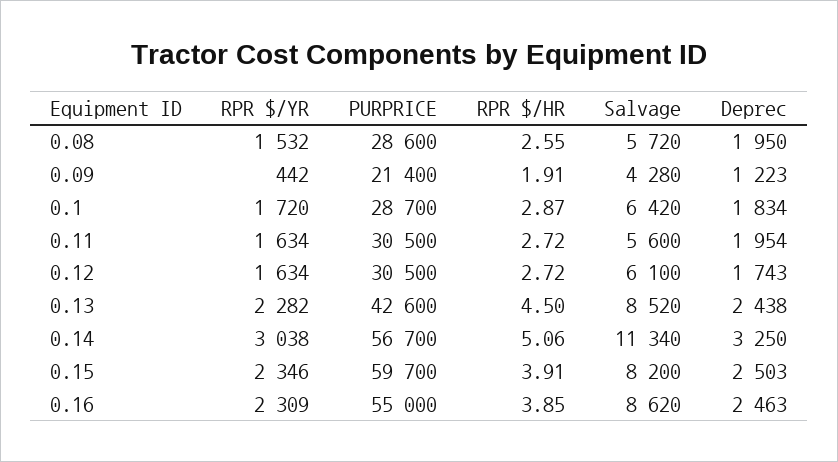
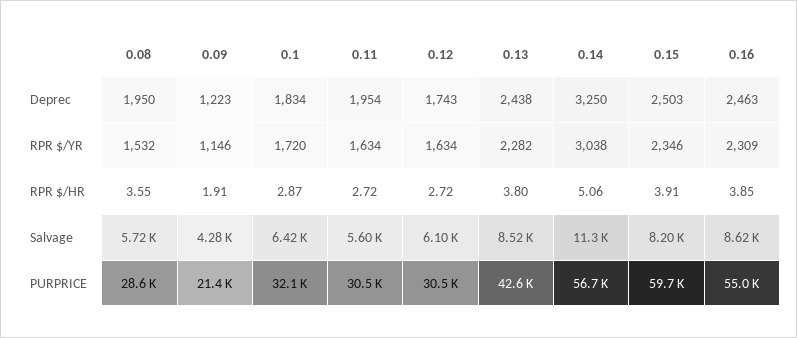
  {
    "RPR $/YR": {
      "0.08": 1532,
-     "0.09": 442,
+     "0.09": 1146,
      "0.1": 1720,
      "0.11": 1634,
      "0.12": 1634,
      "0.13": 2282,
      "0.14": 3038,
      "0.15": 2346,
      "0.16": 2309
    },
    "PURPRICE": {
      "0.08": 28600,
      "0.09": 21400,
-     "0.1": 28700,
+     "0.1": 32100,
      "0.11": 30500,
      "0.12": 30500,
      "0.13": 42600,
      "0.14": 56700,
      "0.15": 59700,
      "0.16": 55000
    },
    "RPR $/HR": {
-     "0.08": 2.55,
+     "0.08": 3.55,
      "0.09": 1.91,
      "0.1": 2.87,
      "0.11": 2.72,
      "0.12": 2.72,
-     "0.13": 4.5,
+     "0.13": 3.8,
      "0.14": 5.06,
      "0.15": 3.91,
      "0.16": 3.85
    },
    "Salvage": {
      "0.08": 5720,
      "0.09": 4280,
      "0.1": 6420,
      "0.11": 5600,
      "0.12": 6100,
      "0.13": 8520,
      "0.14": 11340,
      "0.15": 8200,
      "0.16": 8620
    },
    "Deprec": {
      "0.08": 1950,
      "0.09": 1223,
      "0.1": 1834,
      "0.11": 1954,
      "0.12": 1743,
      "0.13": 2438,
      "0.14": 3250,
      "0.15": 2503,
      "0.16": 2463
    }
  }

